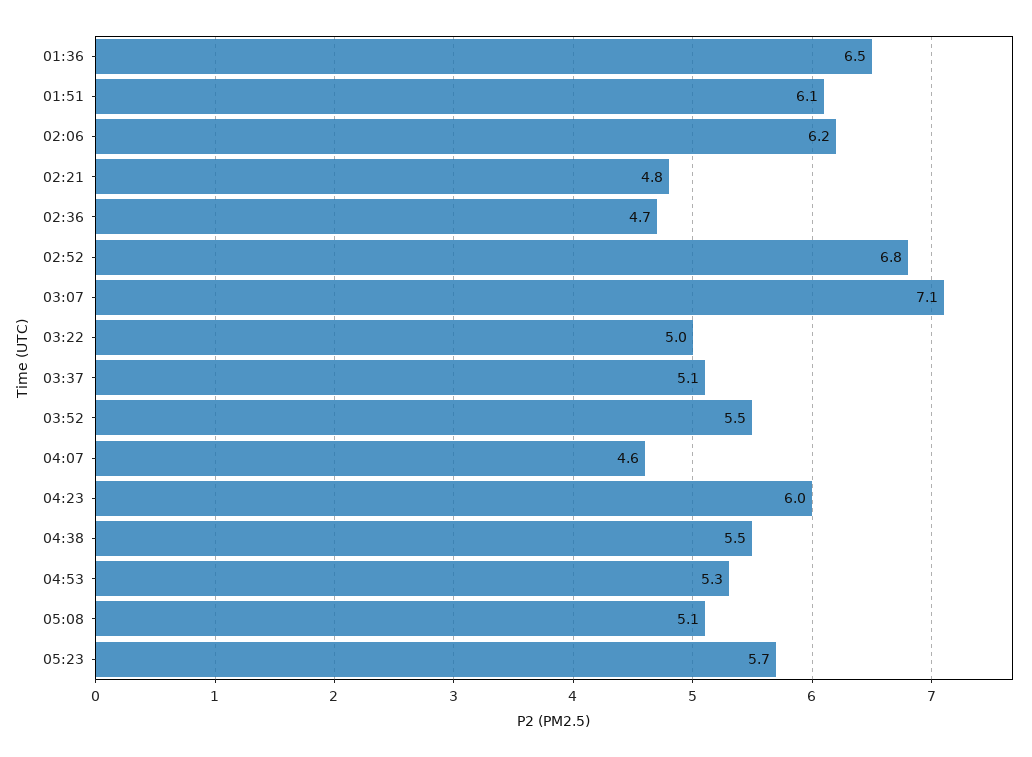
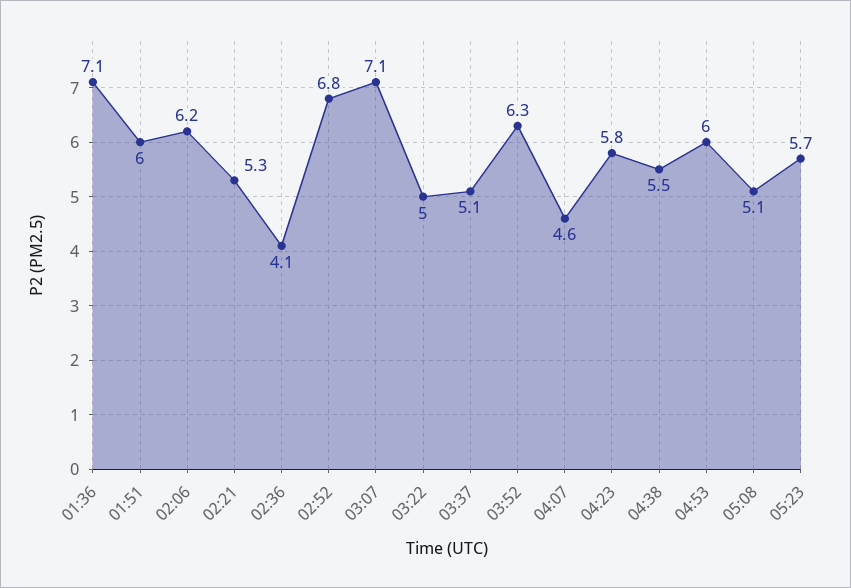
  {
-   "01:36": 6.5,
+   "01:36": 7.1,
-   "01:51": 6.1,
+   "01:51": 6,
    "02:06": 6.2,
-   "02:21": 4.8,
+   "02:21": 5.3,
-   "02:36": 4.7,
+   "02:36": 4.1,
    "02:52": 6.8,
    "03:07": 7.1,
    "03:22": 5,
    "03:37": 5.1,
-   "03:52": 5.5,
+   "03:52": 6.3,
    "04:07": 4.6,
-   "04:23": 6,
+   "04:23": 5.8,
    "04:38": 5.5,
-   "04:53": 5.3,
+   "04:53": 6,
    "05:08": 5.1,
    "05:23": 5.7
  }

